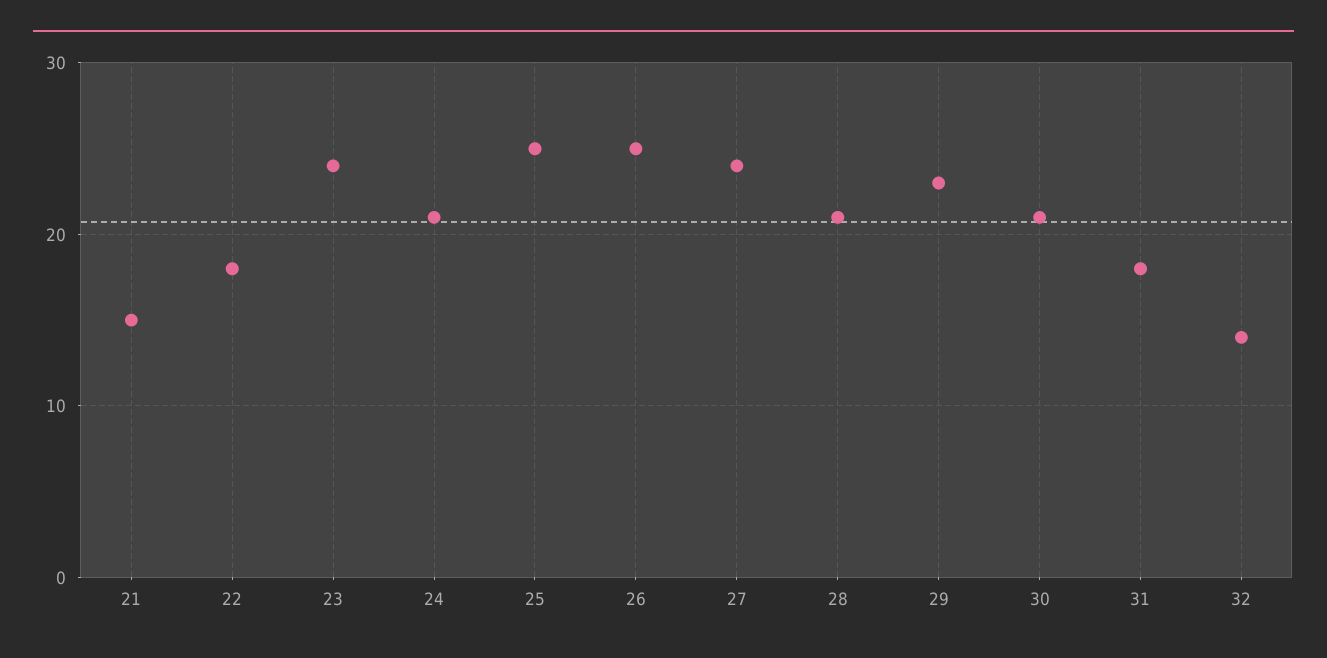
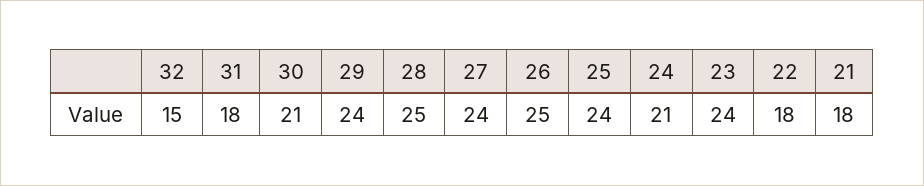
  {
-   "21": 15,
+   "21": 18,
    "22": 18,
    "23": 24,
    "24": 21,
-   "25": 25,
+   "25": 24,
    "26": 25,
    "27": 24,
-   "28": 21,
+   "28": 25,
-   "29": 23,
+   "29": 24,
    "30": 21,
    "31": 18,
-   "32": 14
+   "32": 15
  }

